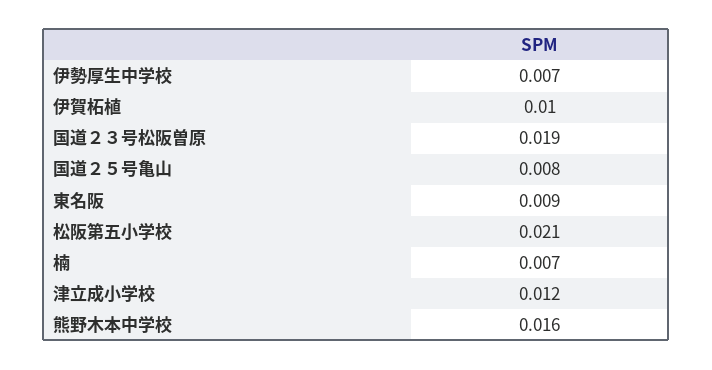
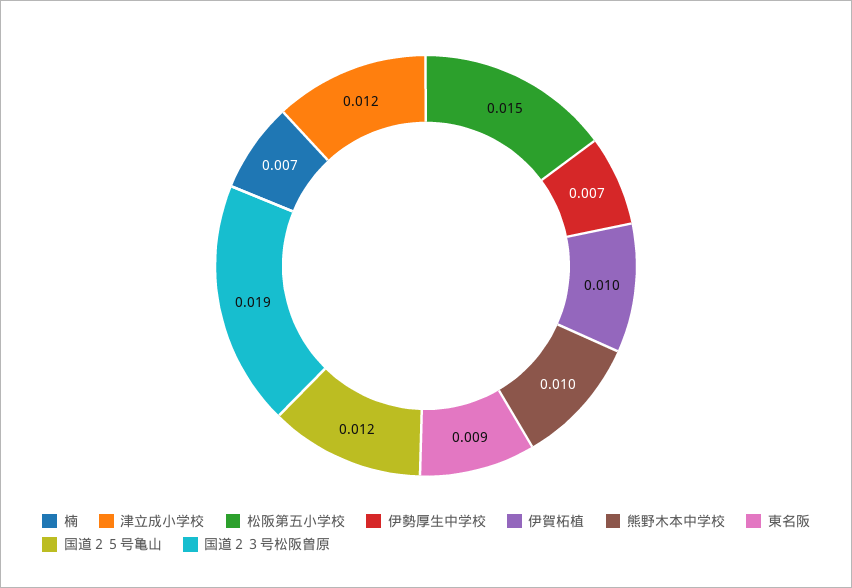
  {
    "伊勢厚生中学校": 0.007,
    "伊賀柘植": 0.01,
    "国道２３号松阪曽原": 0.019,
-   "国道２５号亀山": 0.008,
+   "国道２５号亀山": 0.012,
    "東名阪": 0.009,
-   "松阪第五小学校": 0.021,
+   "松阪第五小学校": 0.015,
    "楠": 0.007,
    "津立成小学校": 0.012,
-   "熊野木本中学校": 0.016
+   "熊野木本中学校": 0.01
  }

